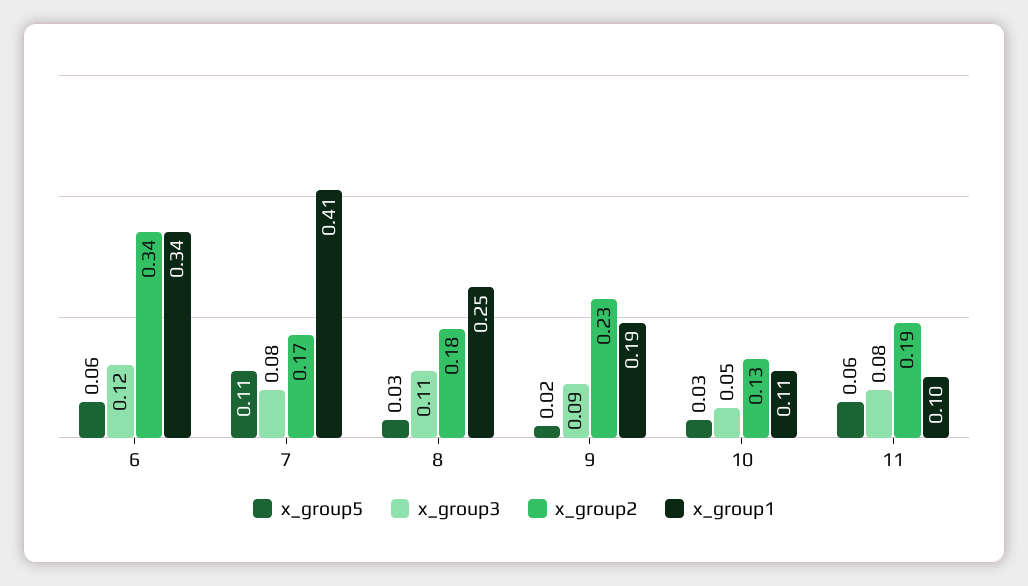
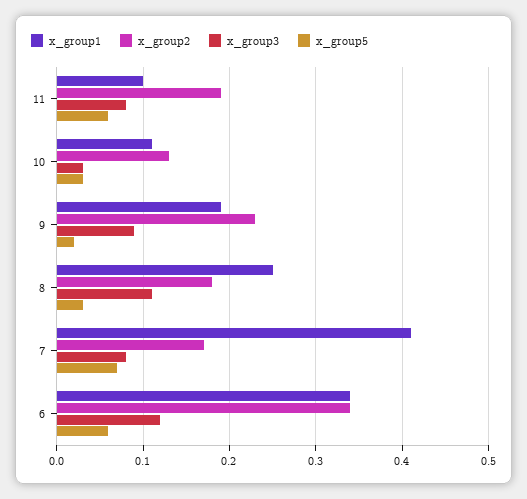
  {
    "x_group5": {
      "6": 0.06,
-     "7": 0.11,
+     "7": 0.07,
      "8": 0.03,
      "9": 0.02,
      "10": 0.03,
      "11": 0.06
    },
    "x_group3": {
      "6": 0.12,
      "7": 0.08,
      "8": 0.11,
      "9": 0.09,
-     "10": 0.05,
+     "10": 0.03,
      "11": 0.08
    },
    "x_group2": {
      "6": 0.34,
      "7": 0.17,
      "8": 0.18,
      "9": 0.23,
      "10": 0.13,
      "11": 0.19
    },
    "x_group1": {
      "6": 0.34,
      "7": 0.41,
      "8": 0.25,
      "9": 0.19,
      "10": 0.11,
      "11": 0.1
    }
  }

